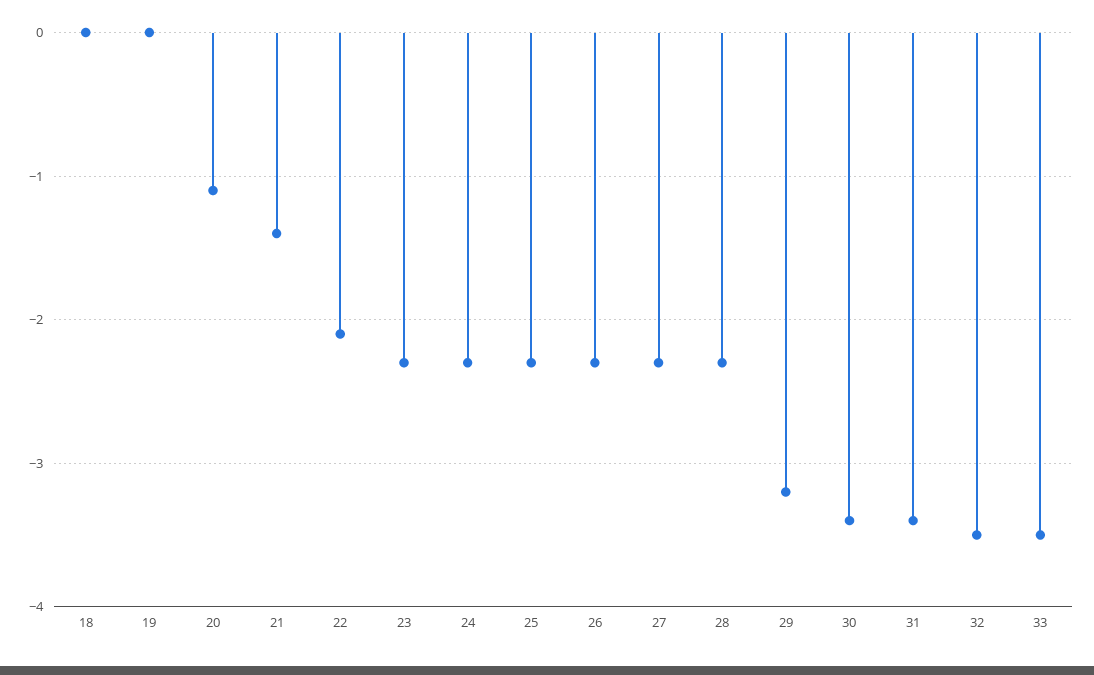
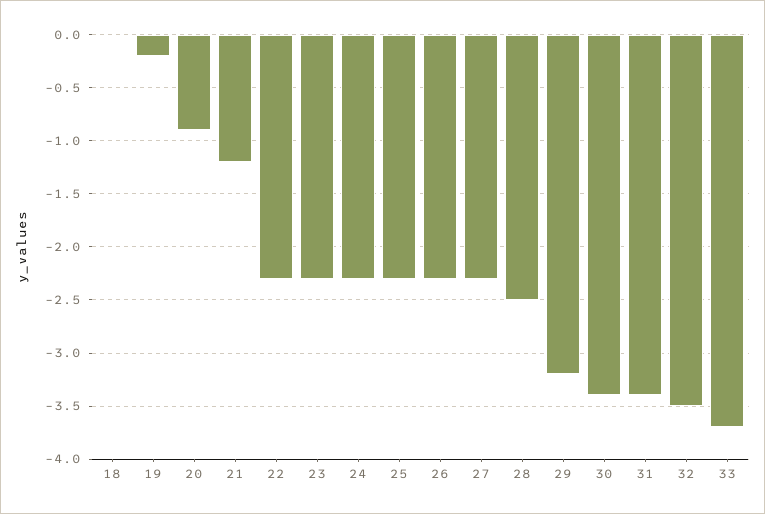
  {
    "18": 0,
-   "19": 0,
+   "19": -0.2,
-   "20": -1.1,
+   "20": -0.9,
-   "21": -1.4,
+   "21": -1.2,
-   "22": -2.1,
+   "22": -2.3,
    "23": -2.3,
    "24": -2.3,
    "25": -2.3,
    "26": -2.3,
    "27": -2.3,
-   "28": -2.3,
+   "28": -2.5,
    "29": -3.2,
    "30": -3.4,
    "31": -3.4,
    "32": -3.5,
-   "33": -3.5
+   "33": -3.7
  }

